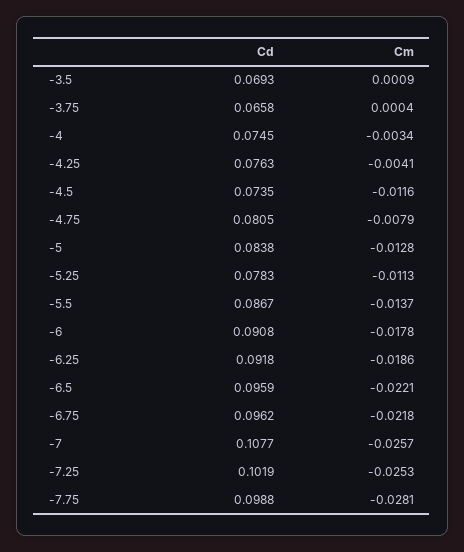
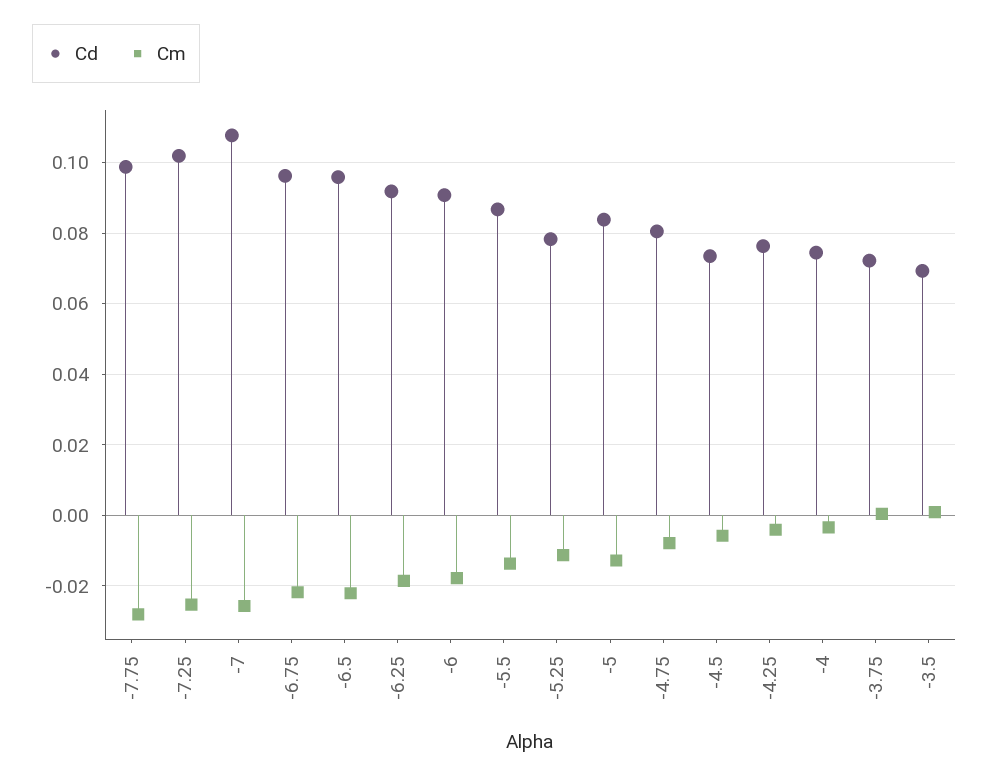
  {
    "Cd": {
      "-3.5": 0.0693,
-     "-3.75": 0.0658,
+     "-3.75": 0.072,
      "-4": 0.0745,
      "-4.25": 0.0763,
      "-4.5": 0.0735,
      "-4.75": 0.0805,
      "-5": 0.0838,
      "-5.25": 0.0783,
      "-5.5": 0.0867,
      "-6": 0.0908,
      "-6.25": 0.0918,
      "-6.5": 0.0959,
      "-6.75": 0.0962,
      "-7": 0.1077,
      "-7.25": 0.1019,
      "-7.75": 0.0988
    },
    "Cm": {
      "-3.5": 0.0009,
      "-3.75": 0.0004,
      "-4": -0.0034,
      "-4.25": -0.0041,
-     "-4.5": -0.0116,
+     "-4.5": -0.006,
      "-4.75": -0.0079,
      "-5": -0.0128,
      "-5.25": -0.0113,
      "-5.5": -0.0137,
      "-6": -0.0178,
      "-6.25": -0.0186,
      "-6.5": -0.0221,
      "-6.75": -0.0218,
      "-7": -0.0257,
      "-7.25": -0.0253,
      "-7.75": -0.0281
    }
  }

